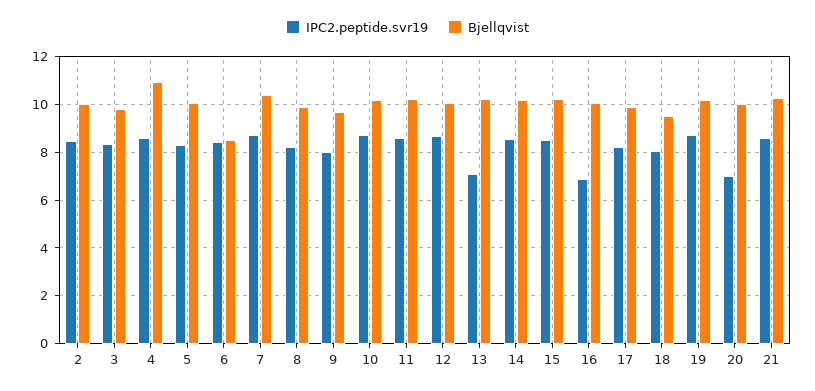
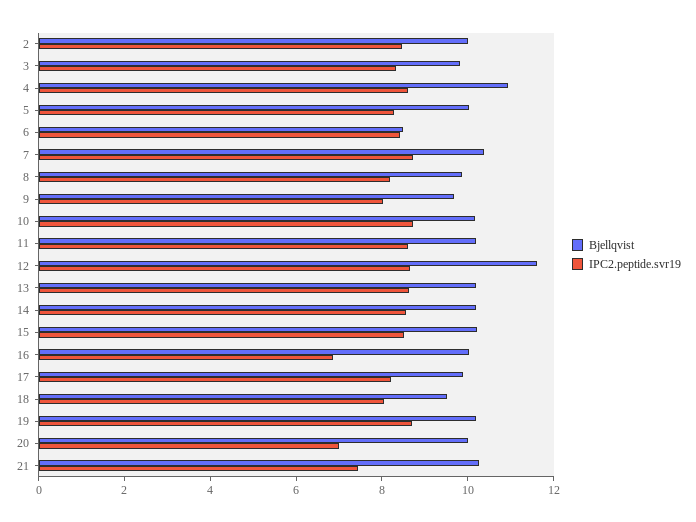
  {
    "IPC2.peptide.svr19": {
      "2": 8.5,
      "3": 8.5,
      "4": 8.5,
      "5": 8.5,
      "6": 8.5,
      "7": 8.5,
      "8": 8,
      "9": 8,
      "10": 8.5,
      "11": 8.5,
      "12": 8.5,
-     "13": 7,
+     "13": 8.5,
      "14": 8.5,
      "15": 8.5,
      "16": 7,
      "17": 8,
      "18": 8,
      "19": 8.5,
      "20": 7,
-     "21": 8.5
+     "21": 7.5
    },
    "Bjellqvist": {
      "2": 10,
      "3": 10,
      "4": 11,
      "5": 10,
      "6": 8.5,
      "7": 10.5,
      "8": 10,
      "9": 9.5,
      "10": 10,
      "11": 10,
-     "12": 10,
+     "12": 11.5,
      "13": 10,
      "14": 10,
      "15": 10,
      "16": 10,
      "17": 10,
      "18": 9.5,
      "19": 10,
      "20": 10,
      "21": 10.5
    }
  }

